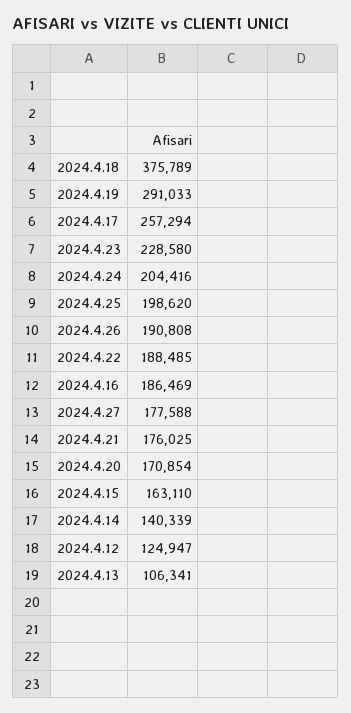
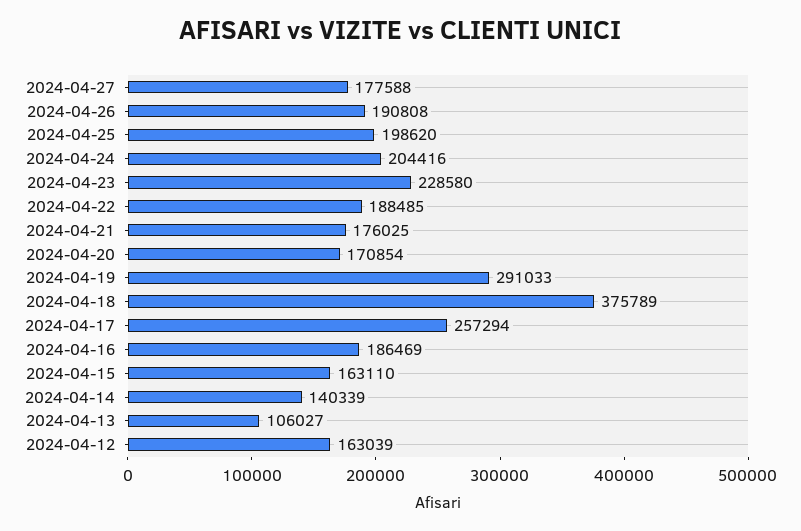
  {
    "2024.4.18": 375789,
    "2024.4.19": 291033,
    "2024.4.17": 257294,
    "2024.4.23": 228580,
    "2024.4.24": 204416,
    "2024.4.25": 198620,
    "2024.4.26": 190808,
    "2024.4.22": 188485,
    "2024.4.16": 186469,
    "2024.4.27": 177588,
    "2024.4.21": 176025,
    "2024.4.20": 170854,
    "2024.4.15": 163110,
    "2024.4.14": 140339,
-   "2024.4.12": 124947,
+   "2024.4.12": 163039,
-   "2024.4.13": 106341
+   "2024.4.13": 106027
  }

